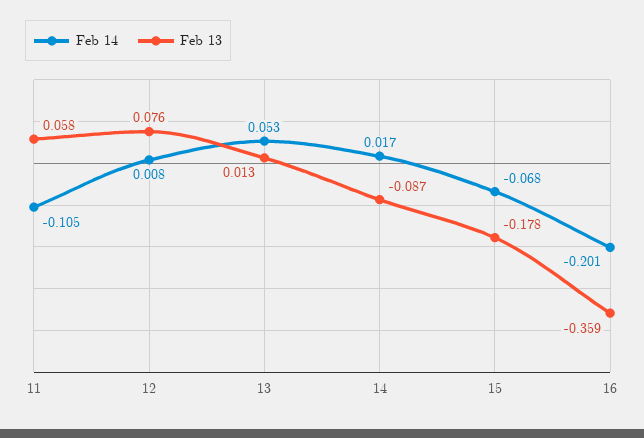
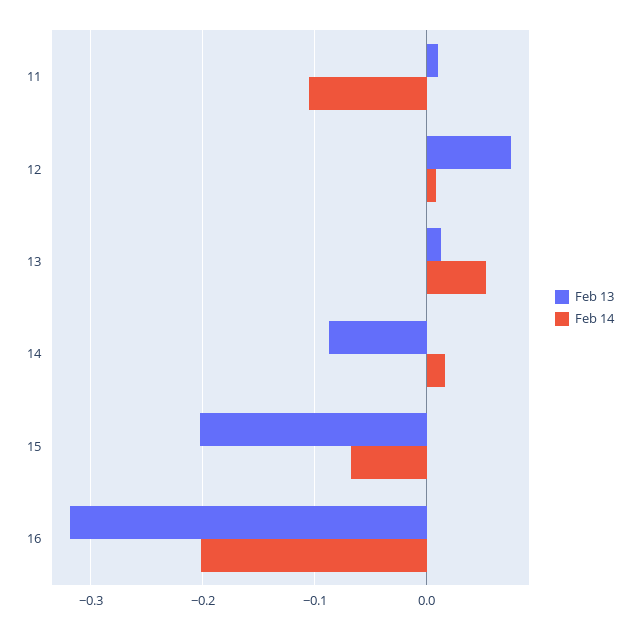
  {
    "Feb 14": {
      "11": -0.105,
      "12": 0.008,
      "13": 0.053,
      "14": 0.017,
      "15": -0.068,
      "16": -0.201
    },
    "Feb 13": {
-     "11": 0.058,
+     "11": 0.01,
      "12": 0.076,
      "13": 0.013,
      "14": -0.087,
-     "15": -0.178,
+     "15": -0.2,
-     "16": -0.359
+     "16": -0.32
    }
  }

